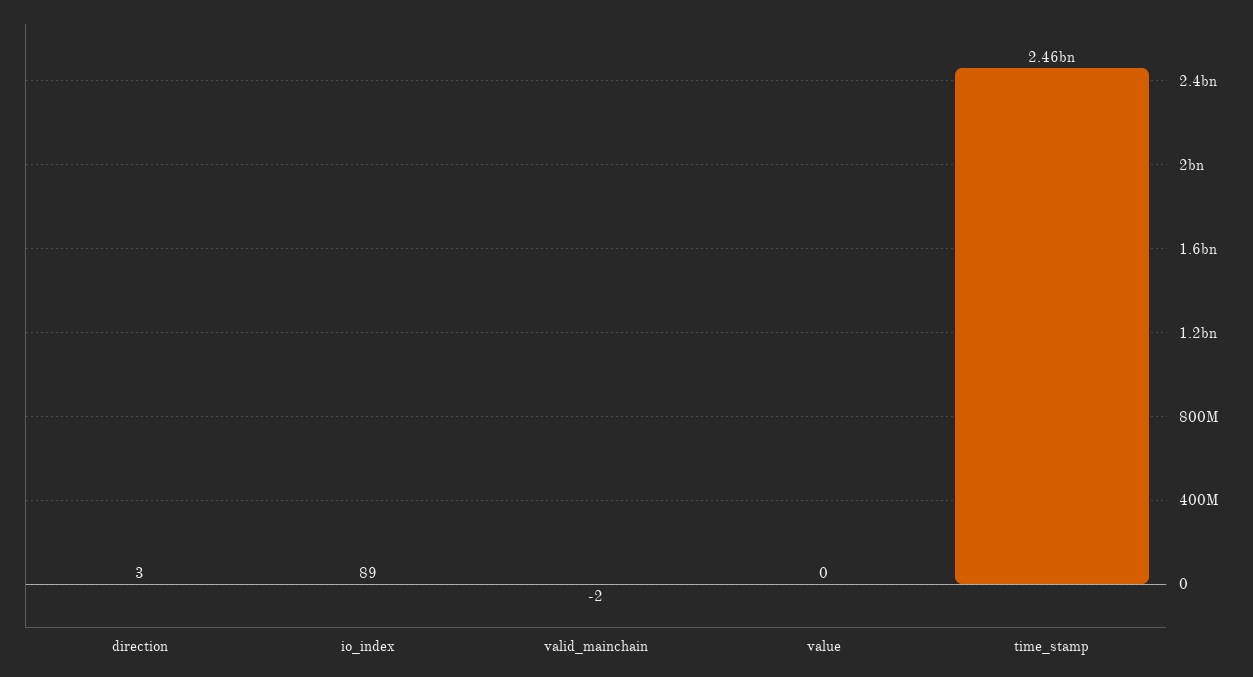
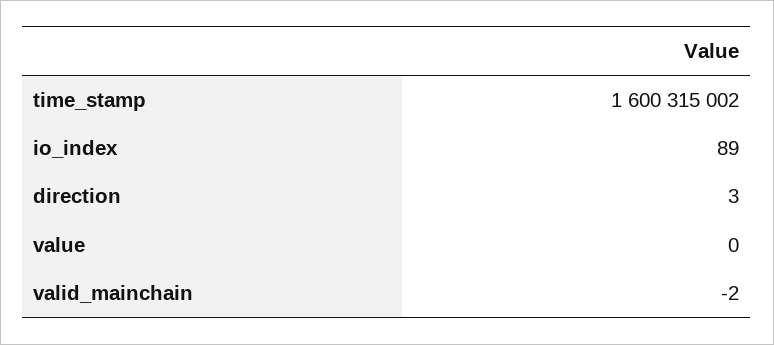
  {
    "direction": 3,
    "io_index": 89,
    "valid_mainchain": -2,
    "value": 0,
-   "time_stamp": 2460000000
+   "time_stamp": 1600315002
  }

